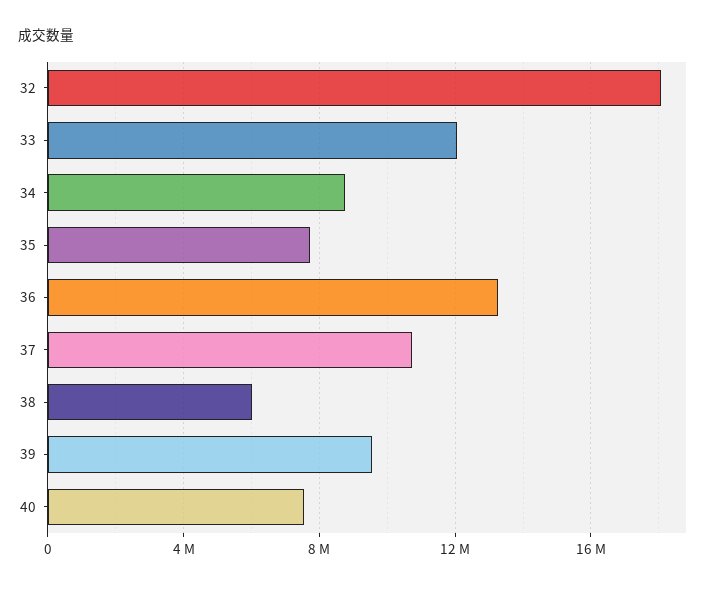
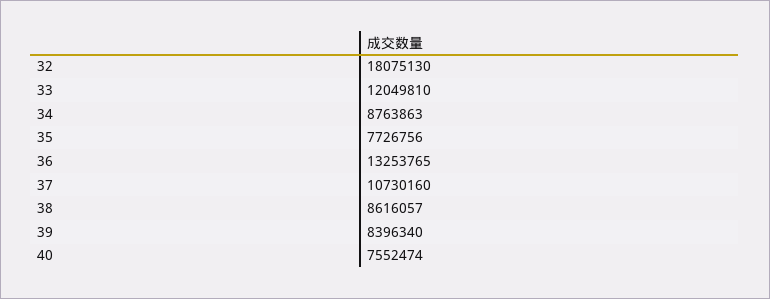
  {
    "32": 18075130,
    "33": 12049810,
    "34": 8763863,
    "35": 7726756,
    "36": 13253765,
    "37": 10730160,
-   "38": 6000000,
+   "38": 8616057,
-   "39": 9500000,
+   "39": 8396340,
    "40": 7552474
  }

